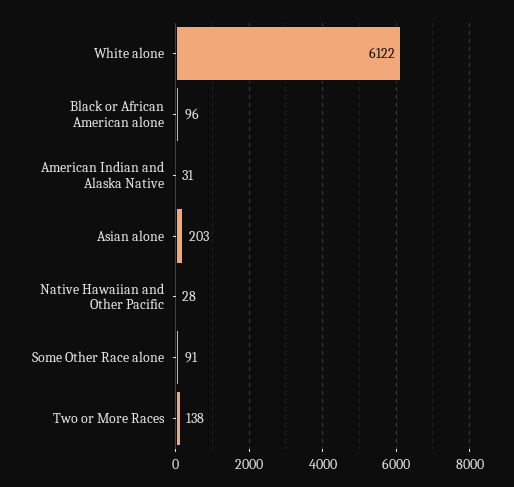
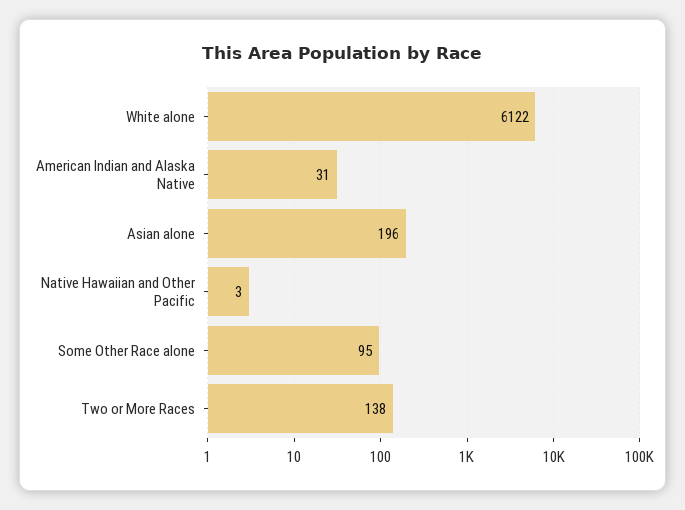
  {
    "White alone": 6122,
-   "Black or African American alone": 96,
    "American Indian and Alaska Native": 31,
-   "Asian alone": 203,
+   "Asian alone": 196,
-   "Native Hawaiian and Other Pacific": 28,
+   "Native Hawaiian and Other Pacific": 3,
-   "Some Other Race alone": 91,
+   "Some Other Race alone": 95,
    "Two or More Races": 138
  }

